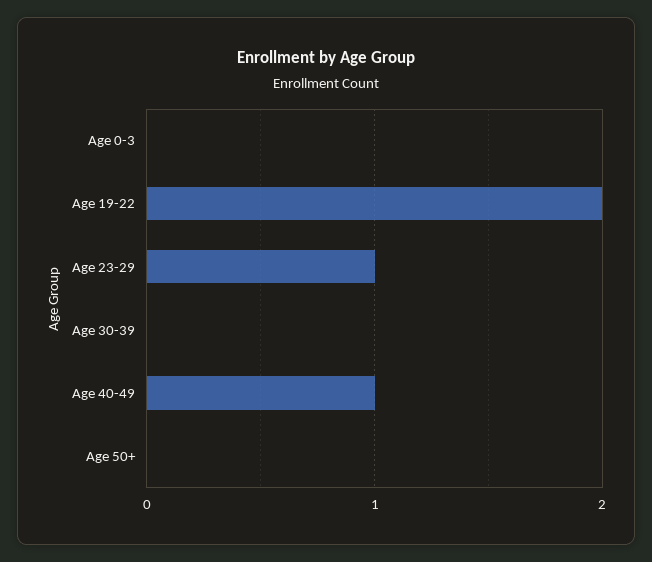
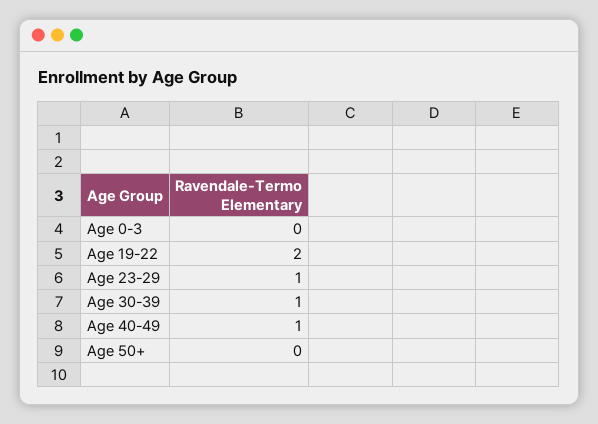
  {
    "Age 0-3": 0,
    "Age 19-22": 2,
    "Age 23-29": 1,
-   "Age 30-39": 0,
+   "Age 30-39": 1,
    "Age 40-49": 1,
    "Age 50+": 0
  }

